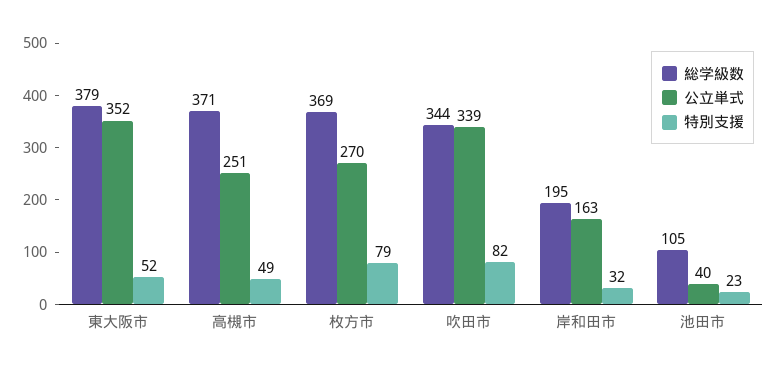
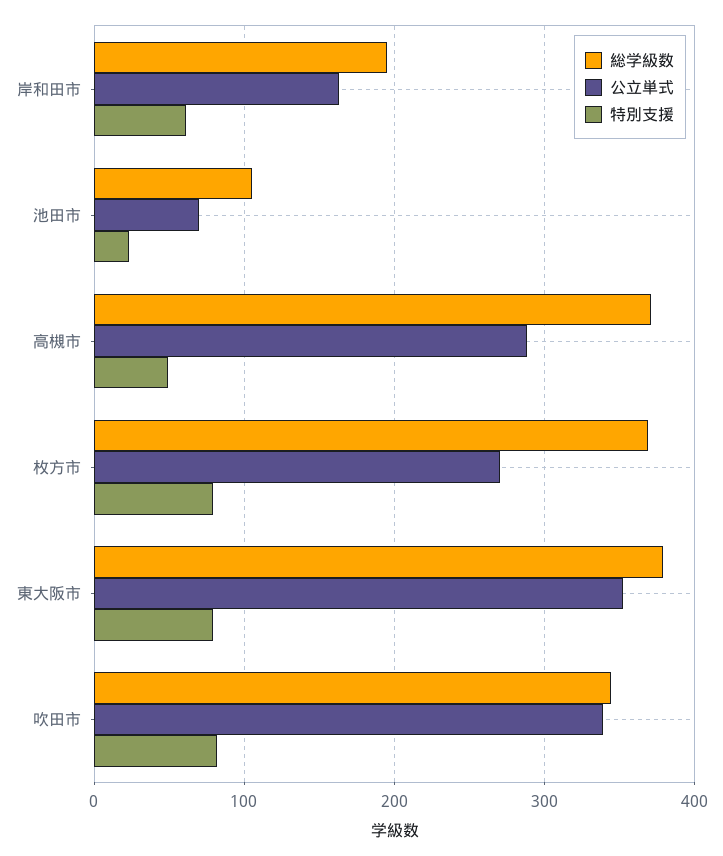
  {
    "総学級数": {
      "東大阪市": 379,
      "高槻市": 371,
      "枚方市": 369,
      "吹田市": 344,
      "岸和田市": 195,
      "池田市": 105
    },
    "公立単式": {
      "東大阪市": 352,
-     "高槻市": 251,
+     "高槻市": 290,
      "枚方市": 270,
      "吹田市": 339,
      "岸和田市": 163,
-     "池田市": 40
+     "池田市": 70
    },
    "特別支援": {
-     "東大阪市": 52,
+     "東大阪市": 80,
      "高槻市": 49,
      "枚方市": 79,
      "吹田市": 82,
-     "岸和田市": 32,
+     "岸和田市": 60,
      "池田市": 23
    }
  }

